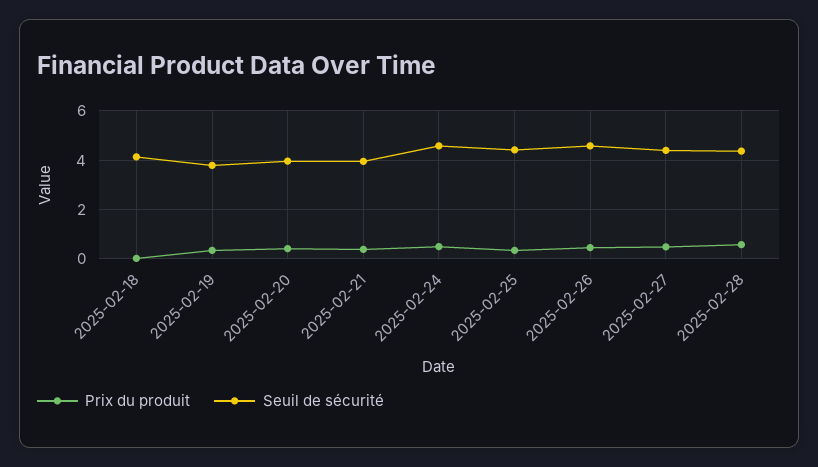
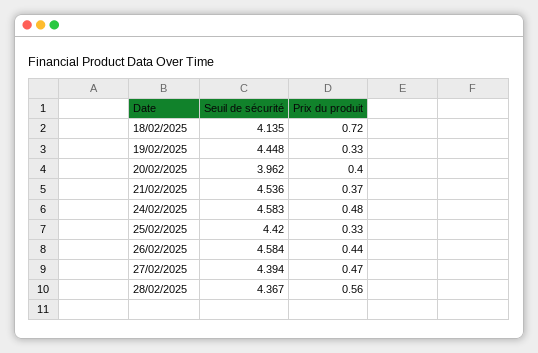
  {
    "Prix du produit": {
-     "2025-02-18": 0,
+     "2025-02-18": 0.72,
      "2025-02-19": 0.33,
      "2025-02-20": 0.4,
      "2025-02-21": 0.37,
      "2025-02-24": 0.48,
      "2025-02-25": 0.33,
      "2025-02-26": 0.44,
      "2025-02-27": 0.47,
      "2025-02-28": 0.56
    },
    "Seuil de sécurité": {
      "2025-02-18": 4.135,
-     "2025-02-19": 3.75,
+     "2025-02-19": 4.448,
      "2025-02-20": 3.962,
-     "2025-02-21": 4,
+     "2025-02-21": 4.536,
      "2025-02-24": 4.583,
      "2025-02-25": 4.42,
      "2025-02-26": 4.584,
      "2025-02-27": 4.394,
      "2025-02-28": 4.367
    }
  }

